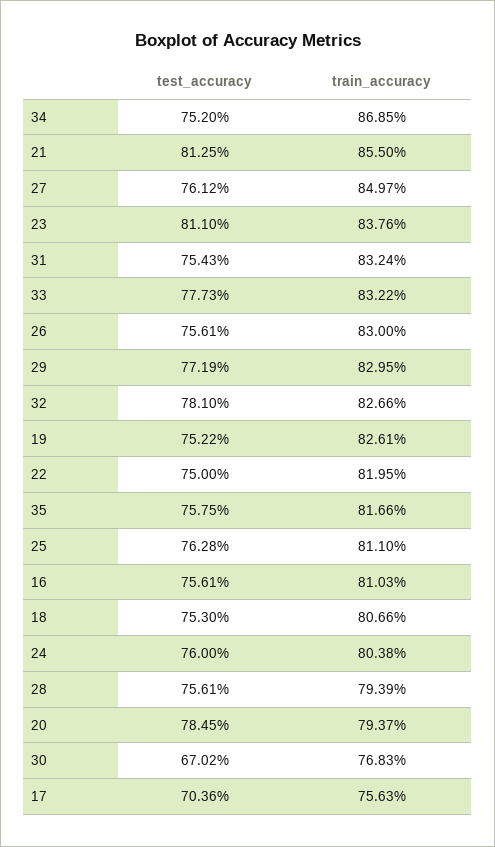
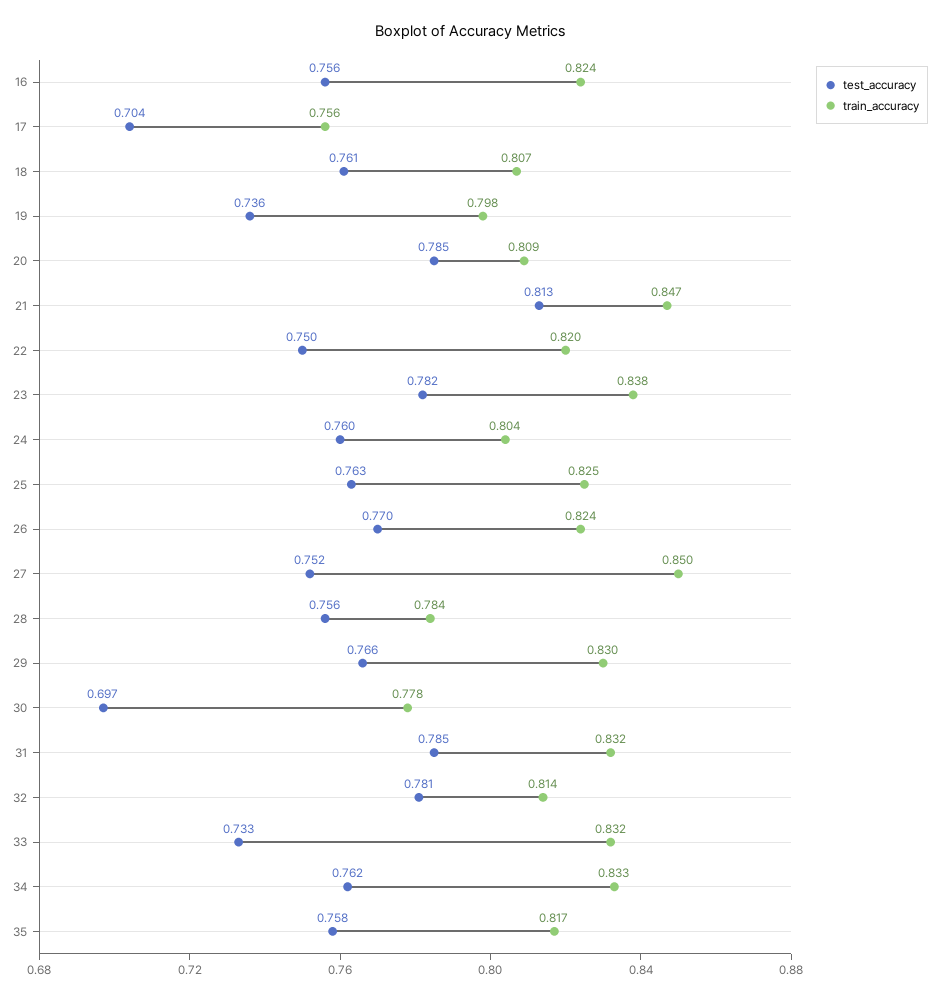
  {
    "test_accuracy": {
-     "34": 0.752,
+     "34": 0.762,
      "21": 0.8125,
-     "27": 0.7612,
+     "27": 0.752,
-     "23": 0.811,
+     "23": 0.782,
-     "31": 0.7543,
+     "31": 0.785,
-     "33": 0.7773,
+     "33": 0.733,
-     "26": 0.7561,
+     "26": 0.77,
-     "29": 0.7719,
+     "29": 0.766,
      "32": 0.781,
-     "19": 0.7522,
+     "19": 0.736,
      "22": 0.75,
      "35": 0.7575,
      "25": 0.7628,
      "16": 0.7561,
-     "18": 0.753,
+     "18": 0.761,
      "24": 0.76,
      "28": 0.7561,
      "20": 0.7845,
-     "30": 0.6702,
+     "30": 0.697,
      "17": 0.7036
    },
    "train_accuracy": {
-     "34": 0.8685,
+     "34": 0.833,
-     "21": 0.855,
+     "21": 0.847,
      "27": 0.8497,
      "23": 0.8376,
      "31": 0.8324,
      "33": 0.8322,
-     "26": 0.83,
+     "26": 0.824,
      "29": 0.8295,
-     "32": 0.8266,
+     "32": 0.814,
-     "19": 0.8261,
+     "19": 0.798,
      "22": 0.8195,
      "35": 0.8166,
-     "25": 0.811,
+     "25": 0.825,
-     "16": 0.8103,
+     "16": 0.824,
      "18": 0.8066,
      "24": 0.8038,
-     "28": 0.7939,
+     "28": 0.784,
-     "20": 0.7937,
+     "20": 0.809,
-     "30": 0.7683,
+     "30": 0.778,
      "17": 0.7563
    }
  }

